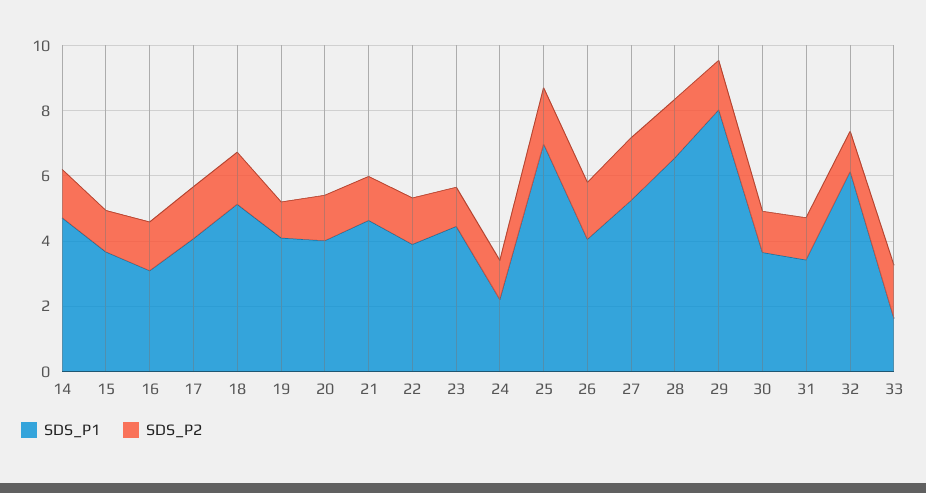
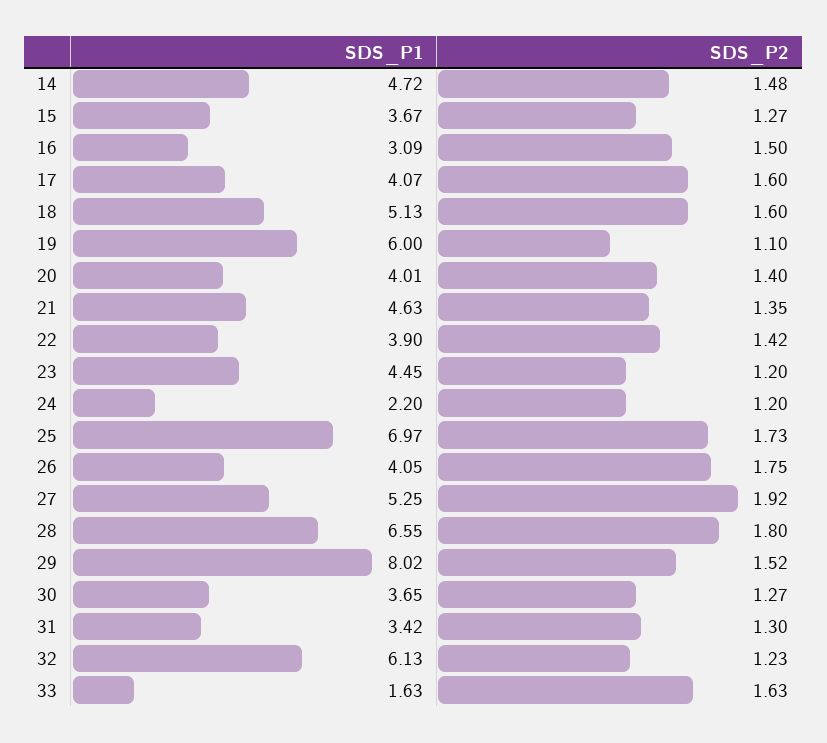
  {
    "SDS_P1": {
      "14": 4.72,
      "15": 3.67,
      "16": 3.09,
      "17": 4.07,
      "18": 5.13,
-     "19": 4,
+     "19": 6,
      "20": 4.01,
      "21": 4.63,
      "22": 3.9,
      "23": 4.45,
      "24": 2.2,
      "25": 6.97,
      "26": 4.05,
      "27": 5.25,
      "28": 6.55,
      "29": 8.02,
      "30": 3.65,
      "31": 3.42,
      "32": 6.13,
      "33": 1.63
    },
    "SDS_P2": {
      "14": 1.48,
      "15": 1.27,
      "16": 1.5,
      "17": 1.6,
      "18": 1.6,
      "19": 1.1,
      "20": 1.4,
      "21": 1.35,
      "22": 1.42,
      "23": 1.2,
      "24": 1.2,
      "25": 1.73,
      "26": 1.75,
      "27": 1.92,
      "28": 1.8,
      "29": 1.52,
      "30": 1.27,
      "31": 1.3,
      "32": 1.23,
      "33": 1.63
    }
  }

